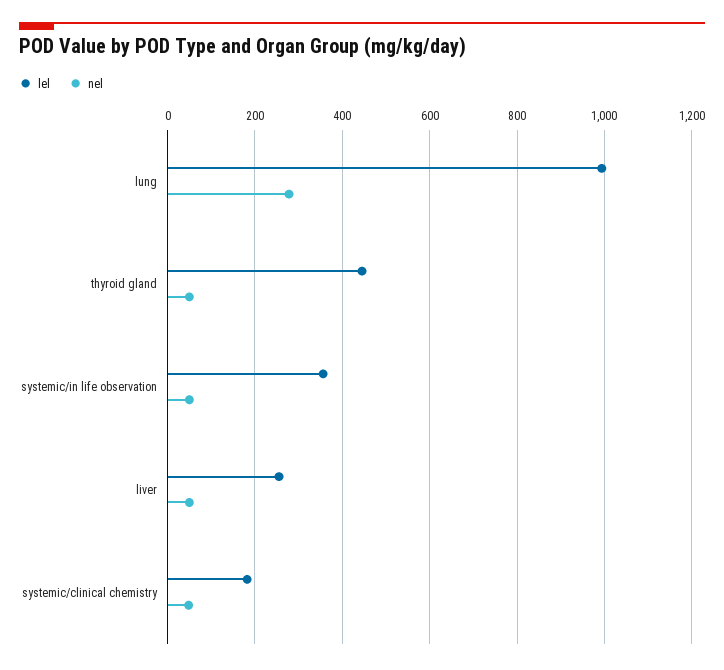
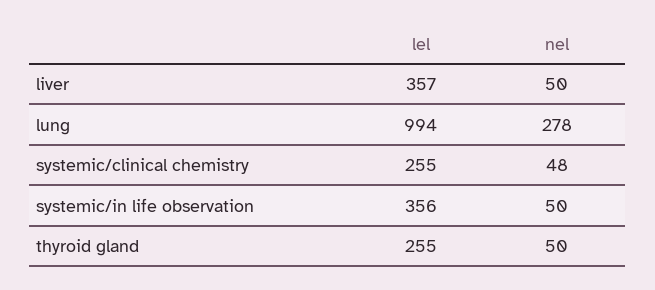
  {
    "lel": {
      "lung": 994,
-     "thyroid gland": 440,
+     "thyroid gland": 255,
      "systemic/in life observation": 356,
-     "liver": 260,
+     "liver": 357,
-     "systemic/clinical chemistry": 180
+     "systemic/clinical chemistry": 255
    },
    "nel": {
      "lung": 278,
      "thyroid gland": 50,
      "systemic/in life observation": 50,
      "liver": 50,
      "systemic/clinical chemistry": 48
    }
  }

